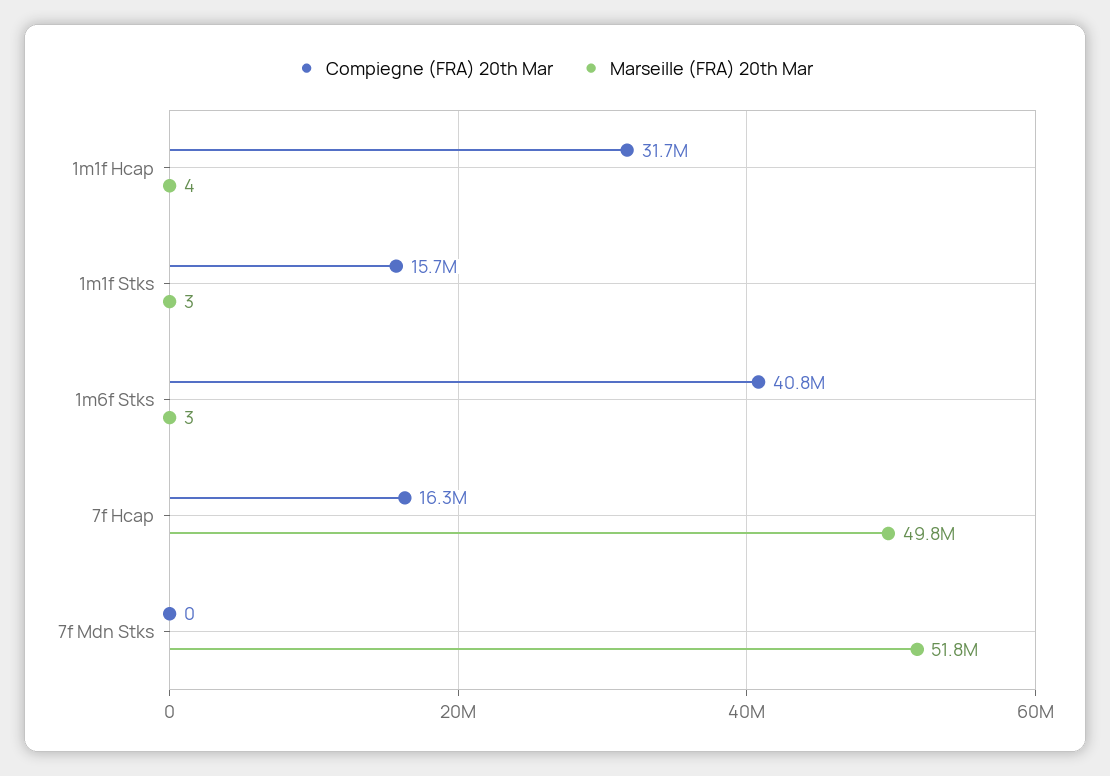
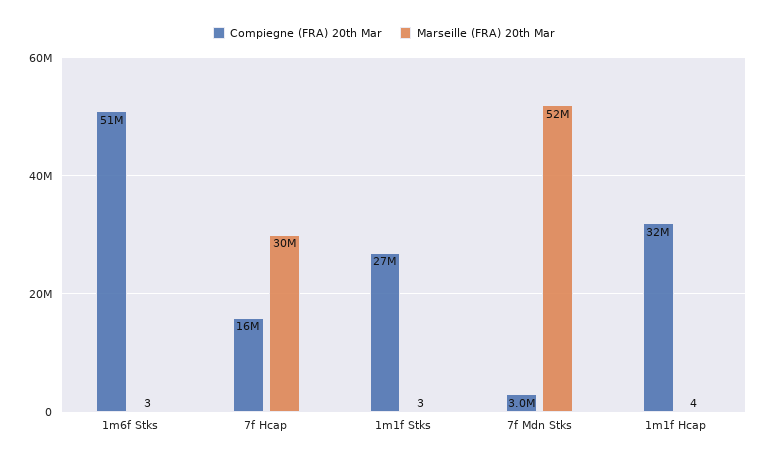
  {
    "Compiegne (FRA) 20th Mar": {
      "1m1f Hcap": 31700000,
-     "1m1f Stks": 15700000,
+     "1m1f Stks": 27000000,
-     "1m6f Stks": 40800000,
+     "1m6f Stks": 51000000,
      "7f Hcap": 16300000,
-     "7f Mdn Stks": 0
+     "7f Mdn Stks": 3000000
    },
    "Marseille (FRA) 20th Mar": {
      "1m1f Hcap": 4,
      "1m1f Stks": 3,
      "1m6f Stks": 3,
-     "7f Hcap": 49800000,
+     "7f Hcap": 30000000,
      "7f Mdn Stks": 51800000
    }
  }

